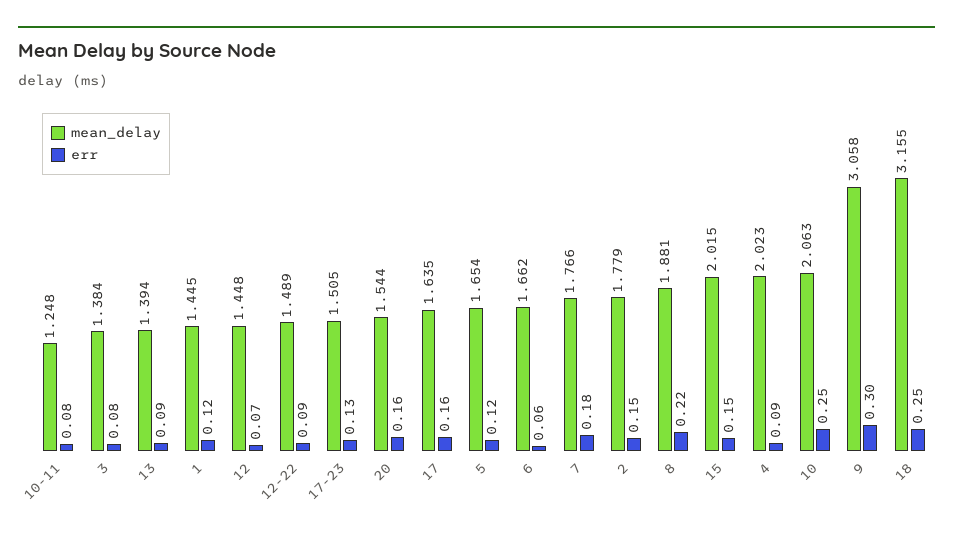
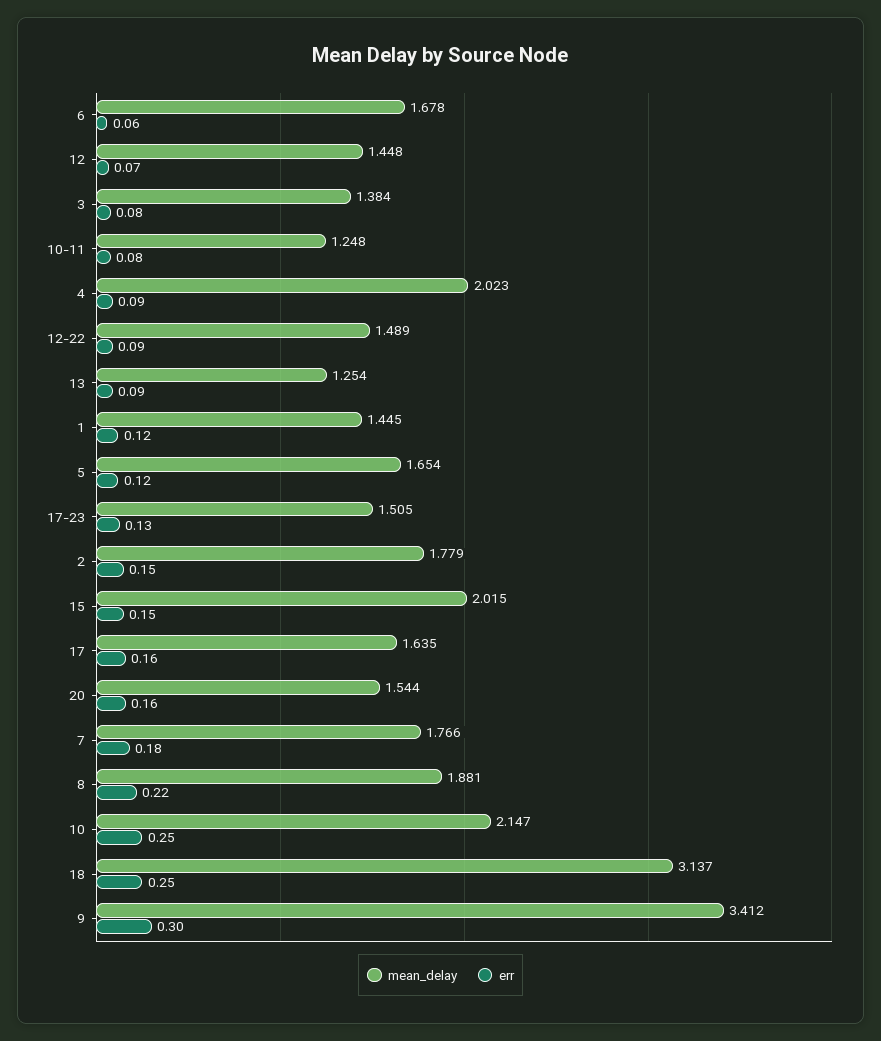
  {
    "mean_delay": {
      "10-11": 1.248,
      "3": 1.384,
-     "13": 1.394,
+     "13": 1.254,
      "1": 1.445,
      "12": 1.448,
      "12-22": 1.489,
      "17-23": 1.505,
      "20": 1.544,
      "17": 1.635,
      "5": 1.654,
-     "6": 1.662,
+     "6": 1.678,
      "7": 1.766,
      "2": 1.779,
      "8": 1.881,
      "15": 2.015,
      "4": 2.023,
-     "10": 2.063,
+     "10": 2.147,
-     "9": 3.058,
+     "9": 3.412,
-     "18": 3.155
+     "18": 3.137
    },
    "err": {
      "10-11": 0.08,
      "3": 0.08,
      "13": 0.09,
      "1": 0.12,
      "12": 0.07,
      "12-22": 0.09,
      "17-23": 0.13,
      "20": 0.16,
      "17": 0.16,
      "5": 0.12,
      "6": 0.06,
      "7": 0.18,
      "2": 0.15,
      "8": 0.22,
      "15": 0.15,
      "4": 0.09,
      "10": 0.25,
      "9": 0.3,
      "18": 0.25
    }
  }

